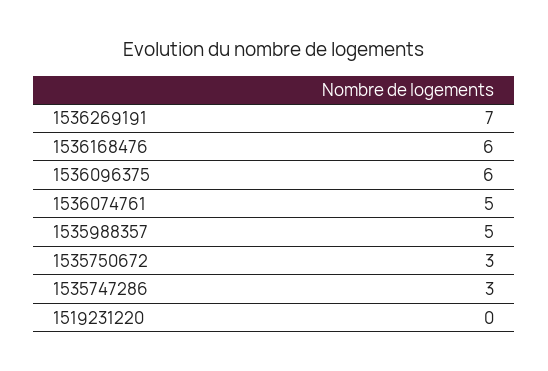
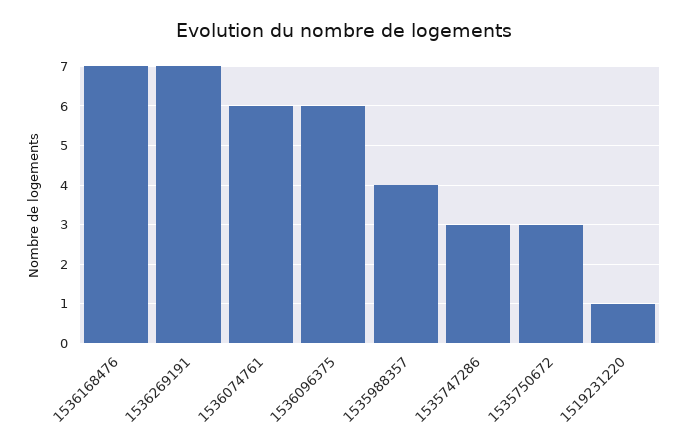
  {
    "1536269191": 7,
-   "1536168476": 6,
+   "1536168476": 7,
    "1536096375": 6,
-   "1536074761": 5,
+   "1536074761": 6,
-   "1535988357": 5,
+   "1535988357": 4,
    "1535750672": 3,
    "1535747286": 3,
-   "1519231220": 0
+   "1519231220": 1
  }

